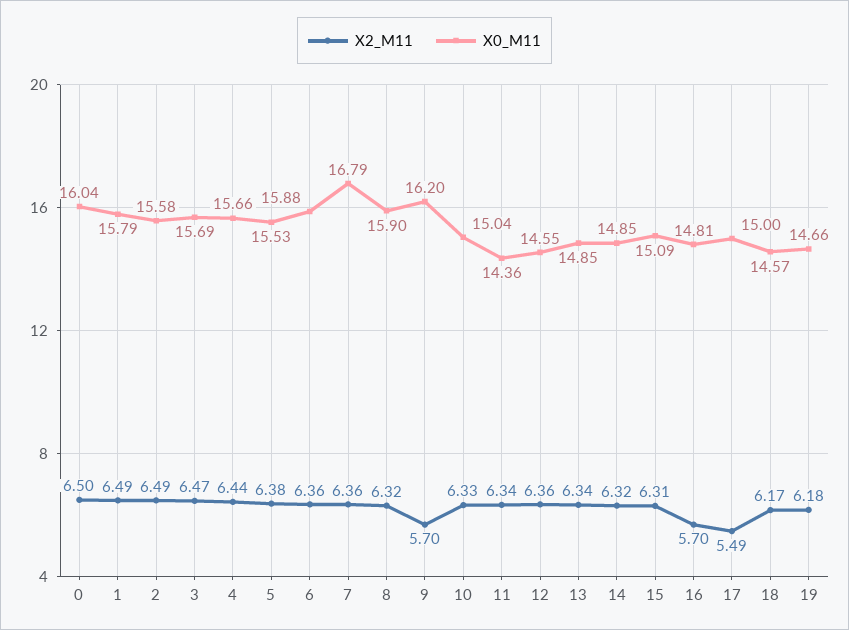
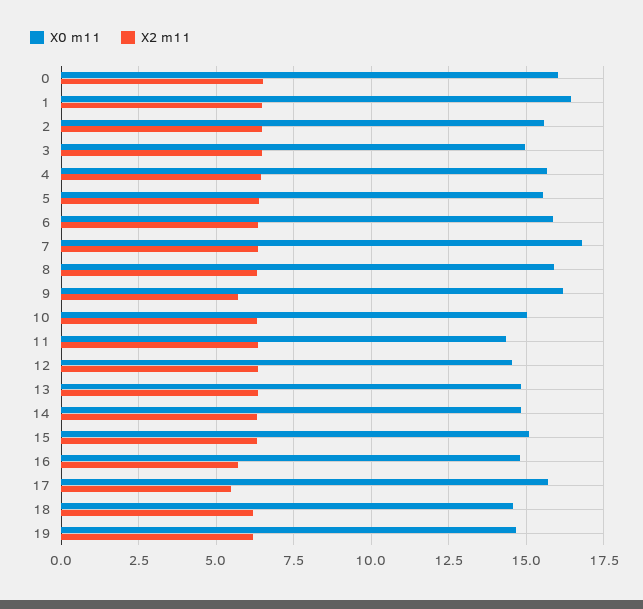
  {
    "X2_M11": {
      "0": 6.5,
      "1": 6.49,
      "2": 6.49,
      "3": 6.47,
      "4": 6.44,
      "5": 6.38,
      "6": 6.36,
      "7": 6.36,
      "8": 6.32,
      "9": 5.7,
      "10": 6.33,
      "11": 6.34,
      "12": 6.36,
      "13": 6.34,
      "14": 6.32,
      "15": 6.31,
      "16": 5.7,
      "17": 5.49,
      "18": 6.17,
      "19": 6.18
    },
    "X0_M11": {
      "0": 16.04,
-     "1": 15.79,
+     "1": 16.5,
      "2": 15.58,
-     "3": 15.69,
+     "3": 15,
      "4": 15.66,
      "5": 15.53,
      "6": 15.88,
      "7": 16.79,
      "8": 15.9,
      "9": 16.2,
      "10": 15.04,
      "11": 14.36,
      "12": 14.55,
      "13": 14.85,
      "14": 14.85,
      "15": 15.09,
      "16": 14.81,
-     "17": 15,
+     "17": 15.75,
      "18": 14.57,
      "19": 14.66
    }
  }

